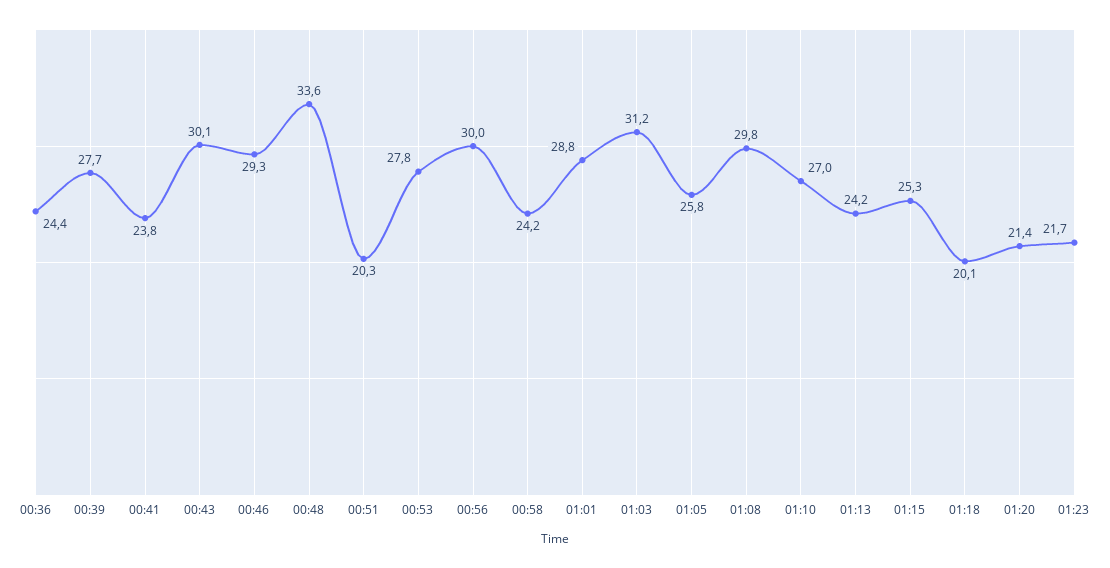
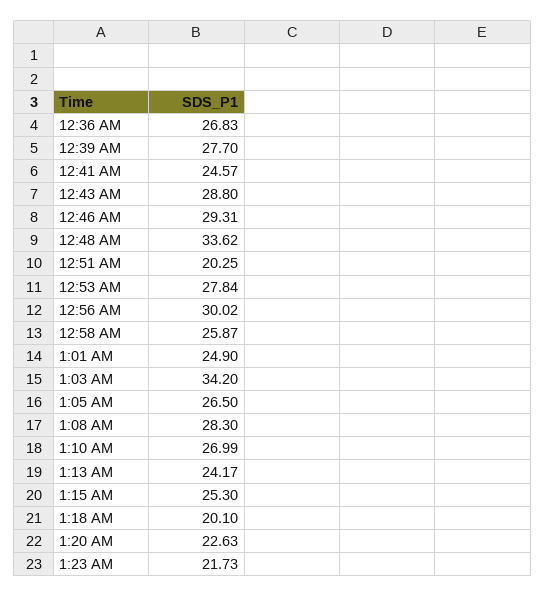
  {
-   "00:36": 24.4,
+   "00:36": 26.83,
    "00:39": 27.7,
-   "00:41": 23.8,
+   "00:41": 24.57,
-   "00:43": 30.1,
+   "00:43": 28.8,
    "00:46": 29.31,
    "00:48": 33.62,
    "00:51": 20.25,
    "00:53": 27.84,
    "00:56": 30.02,
-   "00:58": 24.2,
+   "00:58": 25.87,
-   "01:01": 28.8,
+   "01:01": 24.9,
-   "01:03": 31.2,
+   "01:03": 34.2,
-   "01:05": 25.8,
+   "01:05": 26.5,
-   "01:08": 29.8,
+   "01:08": 28.3,
    "01:10": 26.99,
    "01:13": 24.17,
    "01:15": 25.3,
    "01:18": 20.1,
-   "01:20": 21.4,
+   "01:20": 22.63,
    "01:23": 21.73
  }

